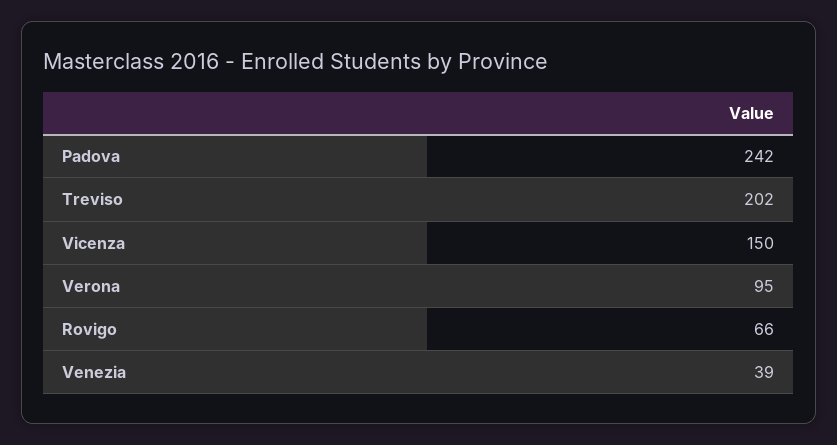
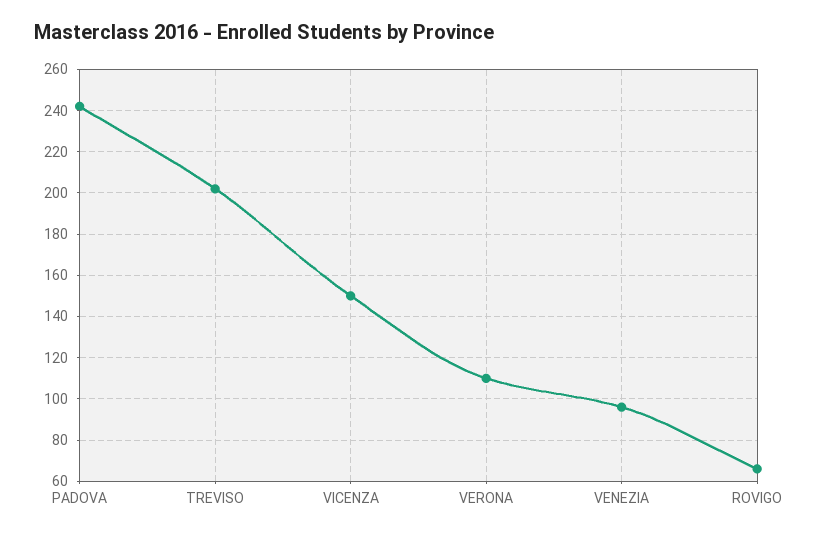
  {
    "Padova": 242,
    "Treviso": 202,
    "Vicenza": 150,
-   "Verona": 95,
+   "Verona": 110,
    "Rovigo": 66,
-   "Venezia": 39
+   "Venezia": 95
  }

